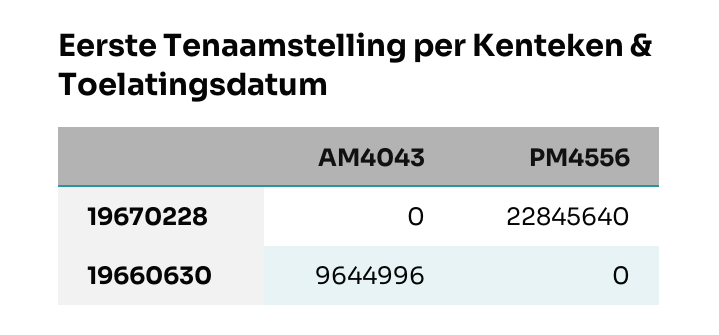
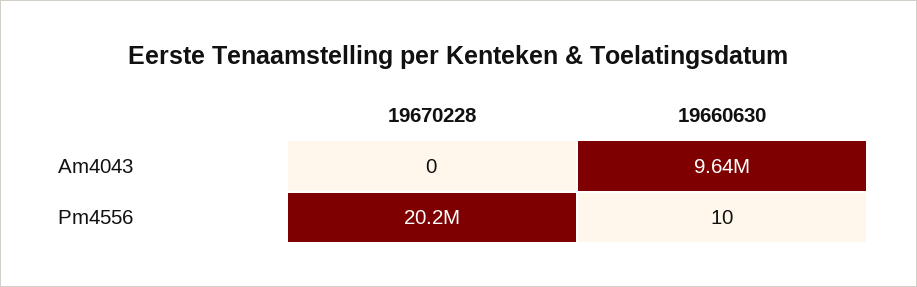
  {
    "AM4043": {
      "19670228": 0,
      "19660630": 9644996
    },
    "PM4556": {
-     "19670228": 22845640,
+     "19670228": 20200000,
-     "19660630": 0
+     "19660630": 10
    }
  }

